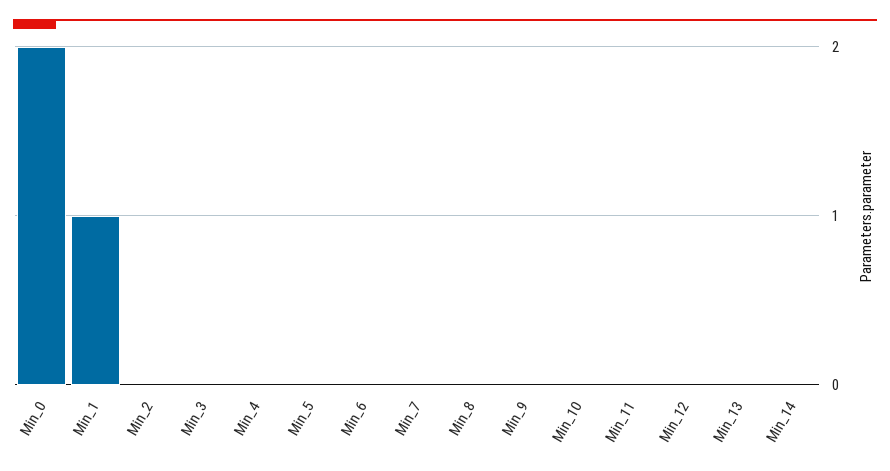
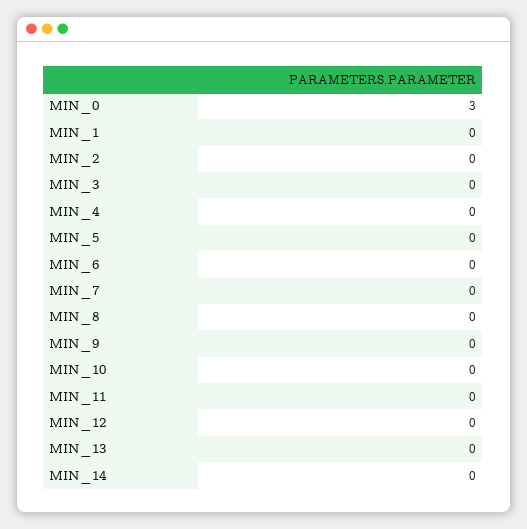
  {
-   "Min_0": 2,
+   "Min_0": 3,
-   "Min_1": 1,
+   "Min_1": 0,
    "Min_2": 0,
    "Min_3": 0,
    "Min_4": 0,
    "Min_5": 0,
    "Min_6": 0,
    "Min_7": 0,
    "Min_8": 0,
    "Min_9": 0,
    "Min_10": 0,
    "Min_11": 0,
    "Min_12": 0,
    "Min_13": 0,
    "Min_14": 0
  }

